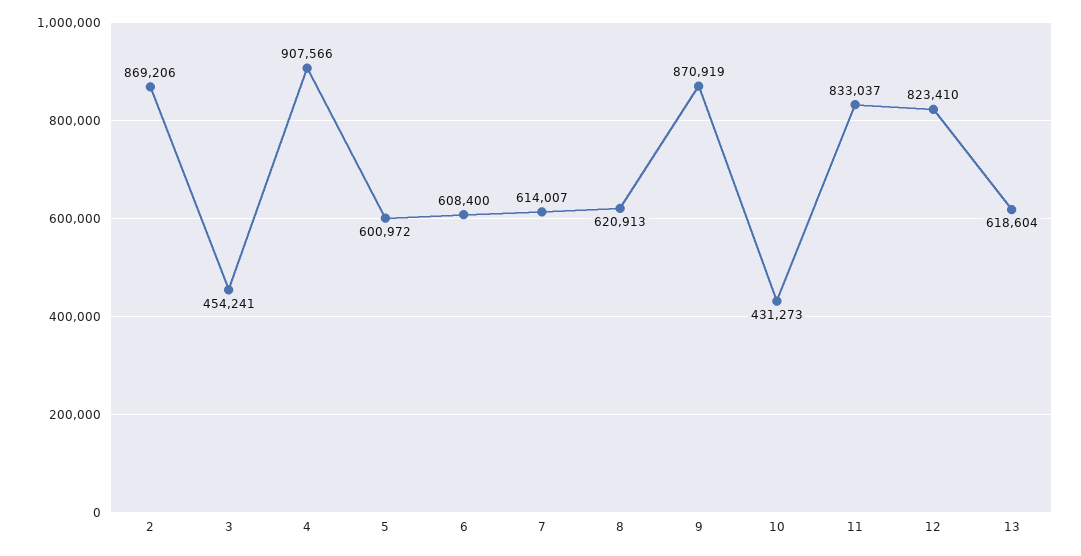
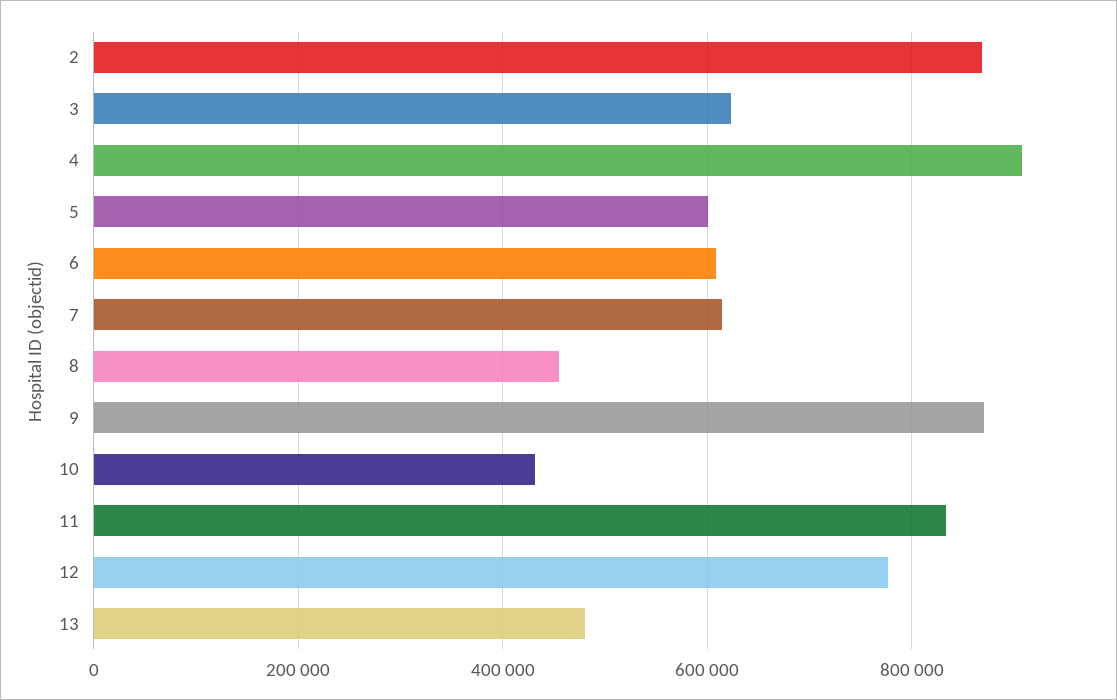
  {
    "2": 869206,
-   "3": 454241,
+   "3": 620000,
    "4": 907566,
    "5": 600972,
    "6": 608400,
    "7": 614007,
-   "8": 620913,
+   "8": 460000,
    "9": 870919,
    "10": 431273,
    "11": 833037,
-   "12": 823410,
+   "12": 780000,
-   "13": 618604
+   "13": 480000
  }

